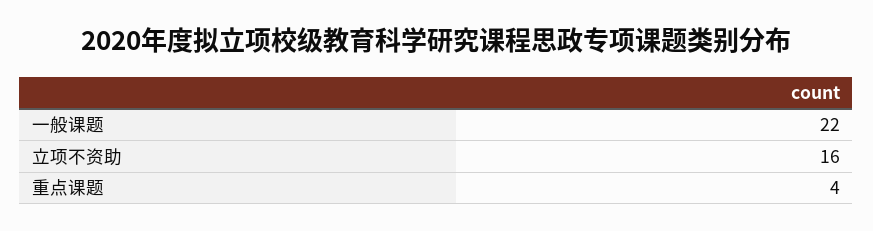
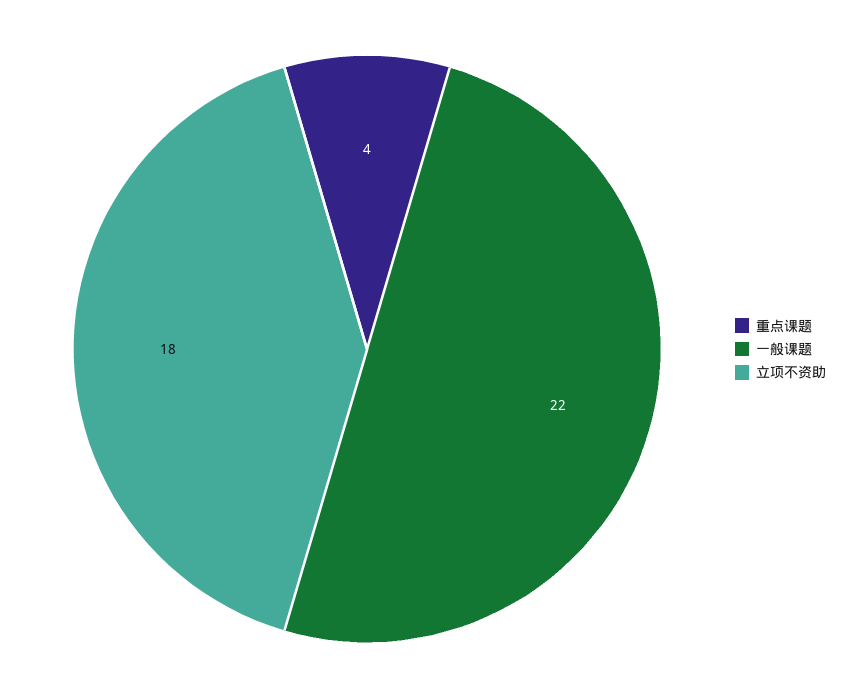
  {
    "一般课题": 22,
-   "立项不资助": 16,
+   "立项不资助": 18,
    "重点课题": 4
  }

